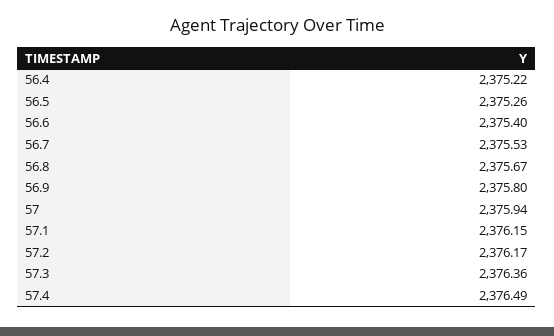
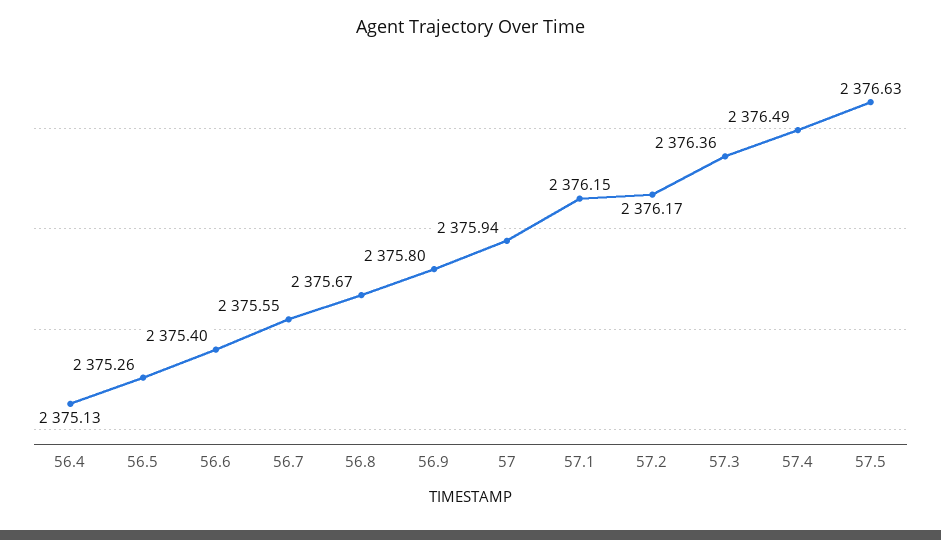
  {
-   "56.4": 2375.22,
+   "56.4": 2375.13,
    "56.5": 2375.26,
    "56.6": 2375.4,
-   "56.7": 2375.53,
+   "56.7": 2375.55,
    "56.8": 2375.67,
    "56.9": 2375.8,
    "57": 2375.94,
    "57.1": 2376.15,
    "57.2": 2376.17,
    "57.3": 2376.36,
-   "57.4": 2376.49
+   "57.4": 2376.49,
+   "57.5": 2376.63
  }

